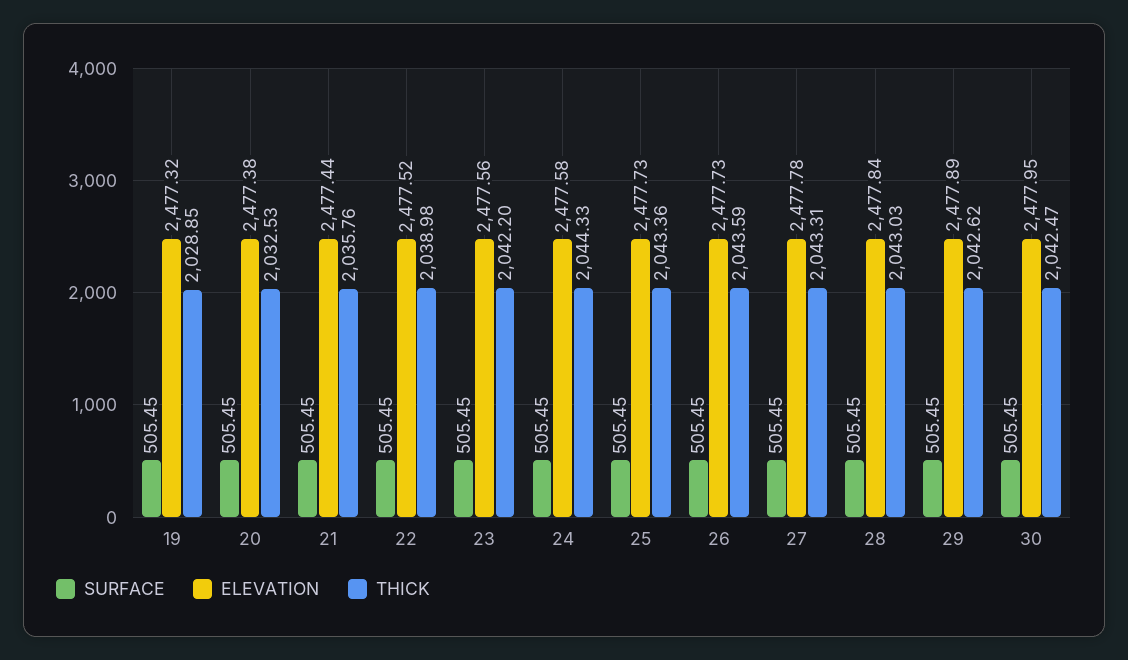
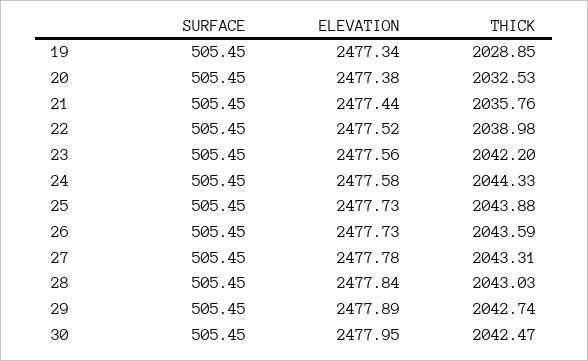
  {
    "SURFACE": {
      "19": 505.45,
      "20": 505.45,
      "21": 505.45,
      "22": 505.45,
      "23": 505.45,
      "24": 505.45,
      "25": 505.45,
      "26": 505.45,
      "27": 505.45,
      "28": 505.45,
      "29": 505.45,
      "30": 505.45
    },
    "ELEVATION": {
-     "19": 2477.32,
+     "19": 2477.34,
      "20": 2477.38,
      "21": 2477.44,
      "22": 2477.52,
      "23": 2477.56,
      "24": 2477.58,
      "25": 2477.73,
      "26": 2477.73,
      "27": 2477.78,
      "28": 2477.84,
      "29": 2477.89,
      "30": 2477.95
    },
    "THICK": {
      "19": 2028.85,
      "20": 2032.53,
      "21": 2035.76,
      "22": 2038.98,
      "23": 2042.2,
      "24": 2044.33,
-     "25": 2043.36,
+     "25": 2043.88,
      "26": 2043.59,
      "27": 2043.31,
      "28": 2043.03,
-     "29": 2042.62,
+     "29": 2042.74,
      "30": 2042.47
    }
  }

